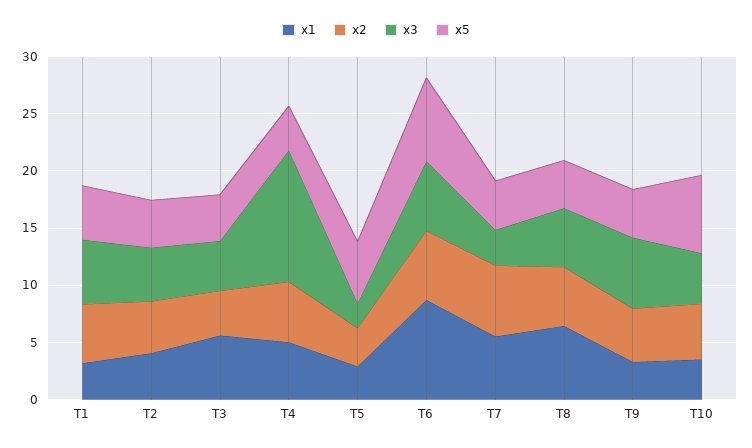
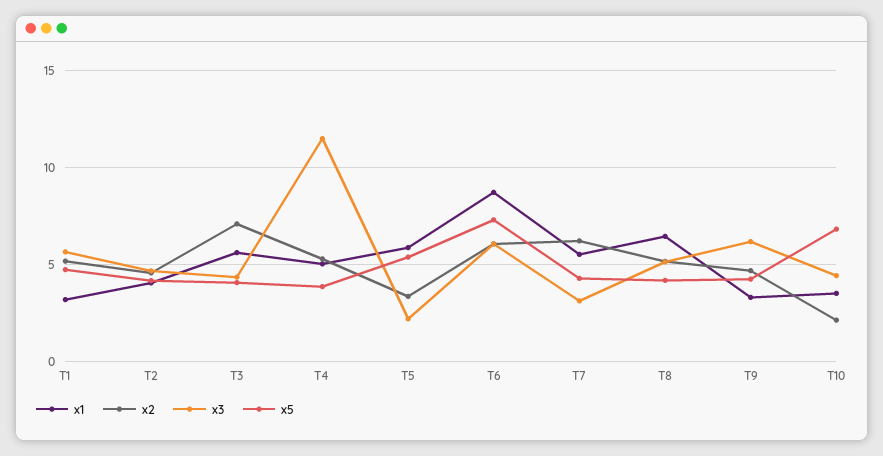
  {
    "x1": {
      "T1": 3,
      "T2": 4,
      "T3": 5.5,
      "T4": 5,
-     "T5": 3,
+     "T5": 6,
      "T6": 8.5,
      "T7": 5.5,
      "T8": 6.5,
      "T9": 3.5,
      "T10": 3.5
    },
    "x2": {
      "T1": 5,
      "T2": 4.5,
-     "T3": 4,
+     "T3": 7,
      "T4": 5.5,
      "T5": 3.5,
      "T6": 6,
      "T7": 6,
      "T8": 5,
      "T9": 4.5,
-     "T10": 5
+     "T10": 2
    },
    "x3": {
      "T1": 5.5,
      "T2": 4.5,
      "T3": 4.5,
      "T4": 11.5,
      "T5": 2,
      "T6": 6,
      "T7": 3,
      "T8": 5,
      "T9": 6,
      "T10": 4.5
    },
    "x5": {
      "T1": 4.5,
      "T2": 4,
      "T3": 4,
      "T4": 4,
      "T5": 5.5,
      "T6": 7.5,
      "T7": 4.5,
      "T8": 4,
      "T9": 4,
      "T10": 7
    }
  }

